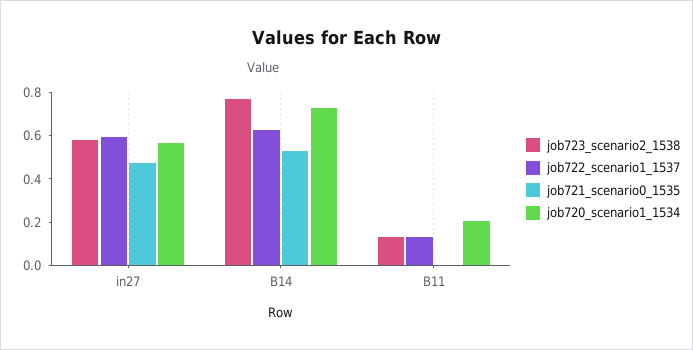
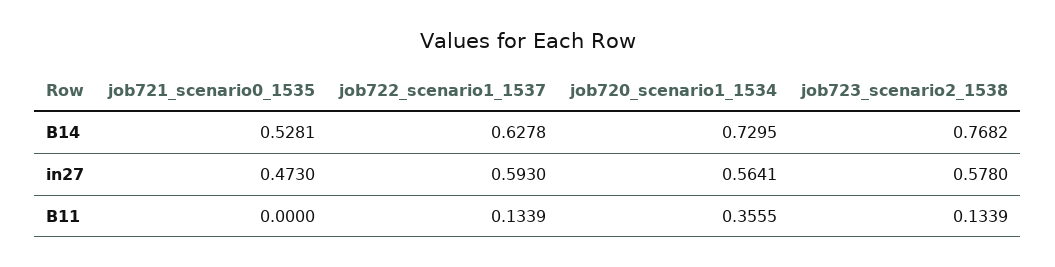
  {
    "job723_scenario2_1538": {
      "in27": 0.578,
      "B14": 0.7682,
      "B11": 0.1339
    },
    "job722_scenario1_1537": {
      "in27": 0.593,
      "B14": 0.6278,
      "B11": 0.1339
    },
    "job721_scenario0_1535": {
      "in27": 0.473,
      "B14": 0.5281,
      "B11": 0
    },
    "job720_scenario1_1534": {
      "in27": 0.5641,
      "B14": 0.7295,
-     "B11": 0.2
+     "B11": 0.3555
    }
  }

